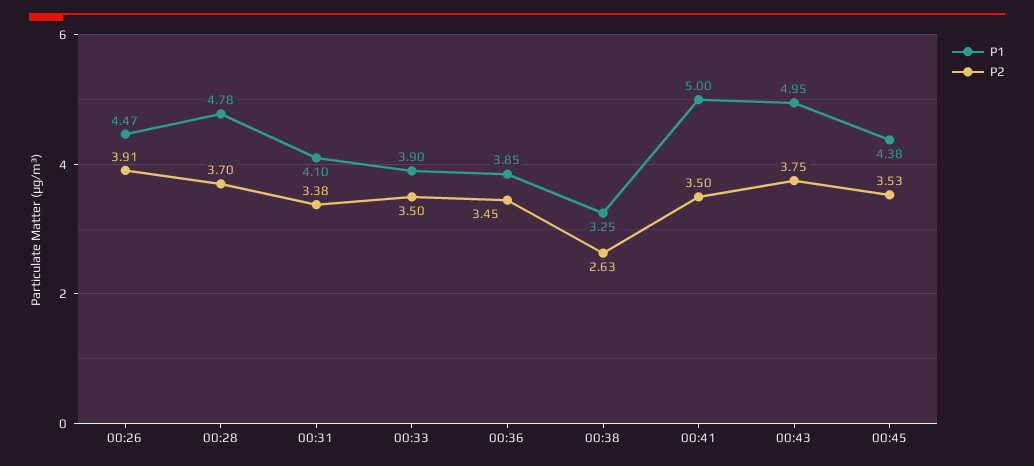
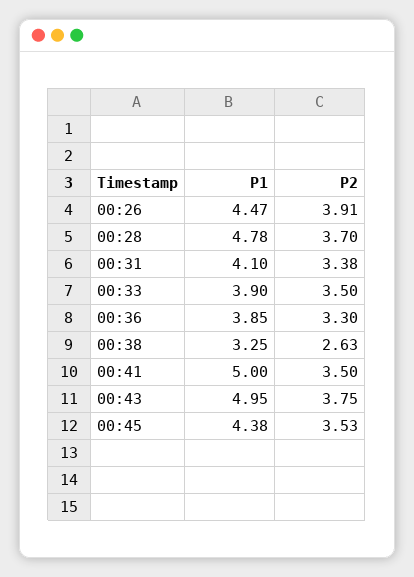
  {
    "P1": {
      "00:26": 4.47,
      "00:28": 4.78,
      "00:31": 4.1,
      "00:33": 3.9,
      "00:36": 3.85,
      "00:38": 3.25,
      "00:41": 5,
      "00:43": 4.95,
      "00:45": 4.38
    },
    "P2": {
      "00:26": 3.91,
      "00:28": 3.7,
      "00:31": 3.38,
      "00:33": 3.5,
-     "00:36": 3.45,
+     "00:36": 3.3,
      "00:38": 2.63,
      "00:41": 3.5,
      "00:43": 3.75,
      "00:45": 3.53
    }
  }

